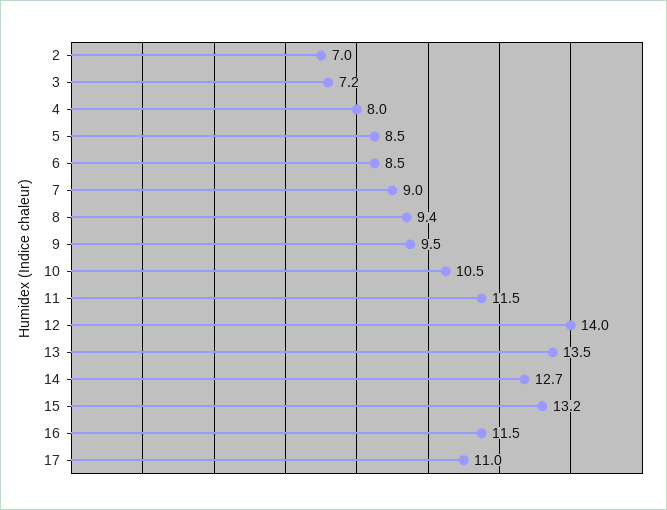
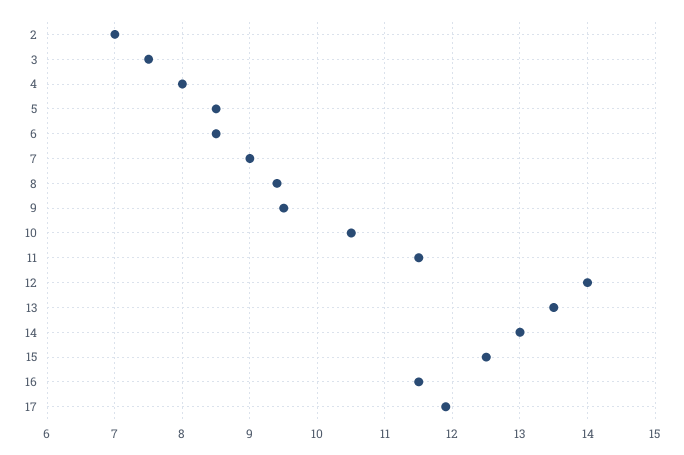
  {
    "2": 7,
-   "3": 7.2,
+   "3": 7.5,
    "4": 8,
    "5": 8.5,
    "6": 8.5,
    "7": 9,
    "8": 9.4,
    "9": 9.5,
    "10": 10.5,
    "11": 11.5,
    "12": 14,
    "13": 13.5,
-   "14": 12.7,
+   "14": 13,
-   "15": 13.2,
+   "15": 12.5,
    "16": 11.5,
-   "17": 11
+   "17": 11.9
  }

